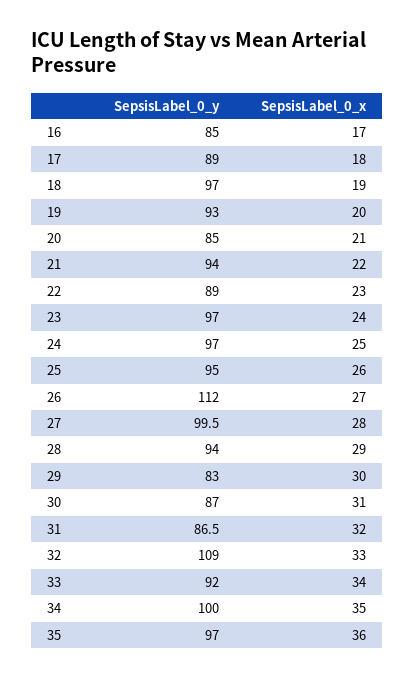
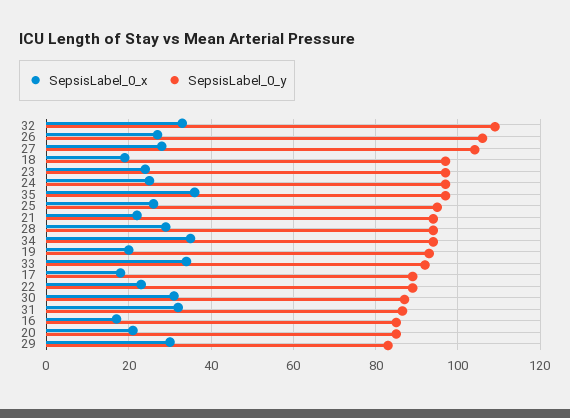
  {
    "SepsisLabel_0_y": {
      "16": 85,
      "17": 89,
      "18": 97,
      "19": 93,
      "20": 85,
      "21": 94,
      "22": 89,
      "23": 97,
      "24": 97,
      "25": 95,
-     "26": 112,
+     "26": 106,
-     "27": 99.5,
+     "27": 104,
      "28": 94,
      "29": 83,
      "30": 87,
      "31": 86.5,
      "32": 109,
      "33": 92,
-     "34": 100,
+     "34": 94,
      "35": 97
    },
    "SepsisLabel_0_x": {
      "16": 17,
      "17": 18,
      "18": 19,
      "19": 20,
      "20": 21,
      "21": 22,
      "22": 23,
      "23": 24,
      "24": 25,
      "25": 26,
      "26": 27,
      "27": 28,
      "28": 29,
      "29": 30,
      "30": 31,
      "31": 32,
      "32": 33,
      "33": 34,
      "34": 35,
      "35": 36
    }
  }

